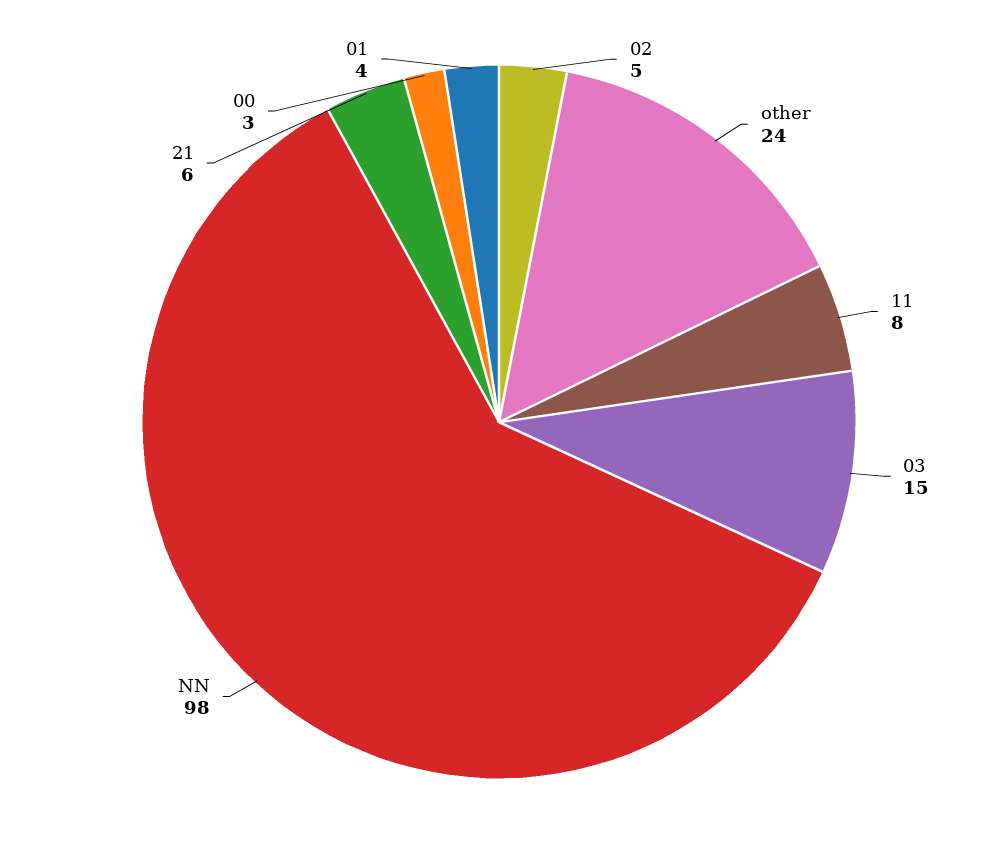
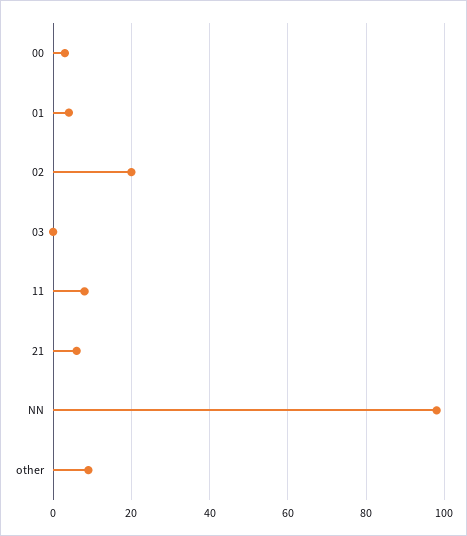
  {
-   "02": 5,
+   "02": 20,
-   "other": 24,
+   "other": 10,
    "11": 8,
-   "03": 15,
+   "03": 0,
    "NN": 98,
    "21": 6,
    "00": 3,
    "01": 4
  }

